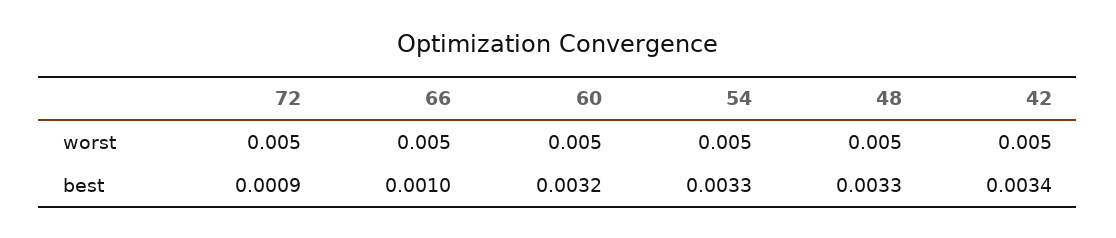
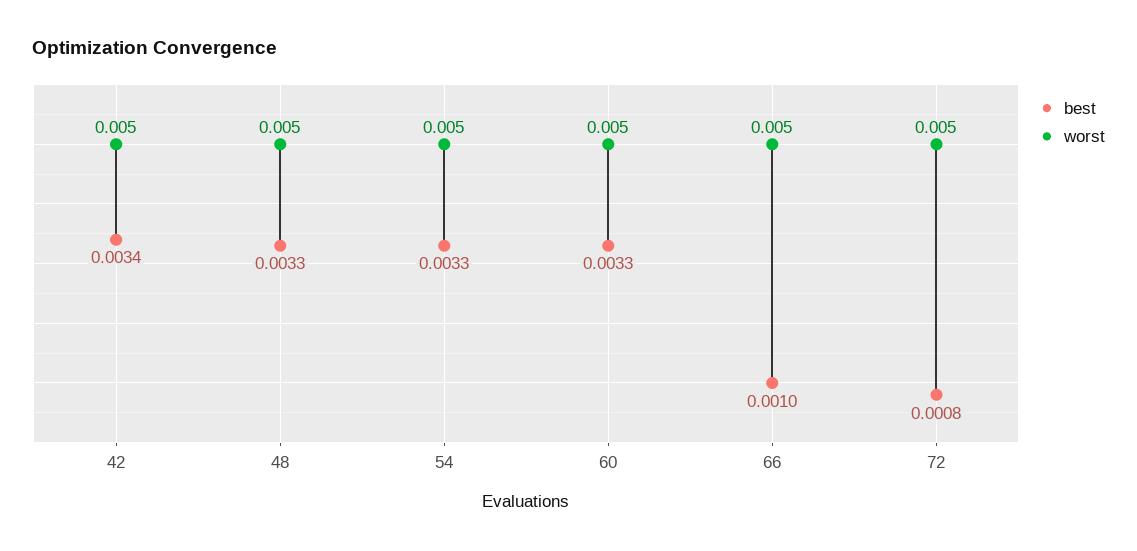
  {
    "worst": {
      "72": 0.005,
      "66": 0.005,
      "60": 0.005,
      "54": 0.005,
      "48": 0.005,
      "42": 0.005
    },
    "best": {
-     "72": 0.0009,
+     "72": 0.0008,
      "66": 0.001,
-     "60": 0.0032,
+     "60": 0.0033,
      "54": 0.0033,
      "48": 0.0033,
      "42": 0.0034
    }
  }

